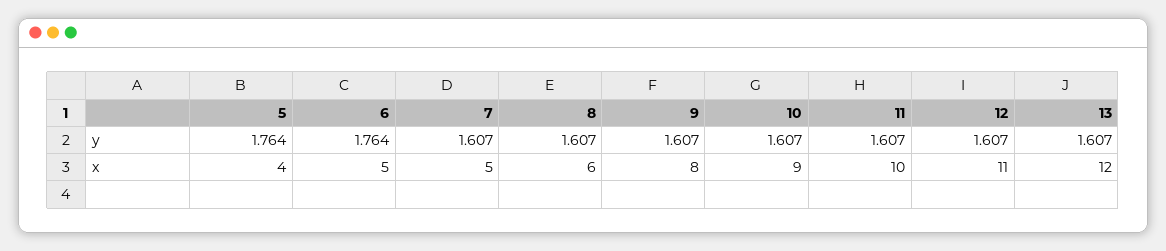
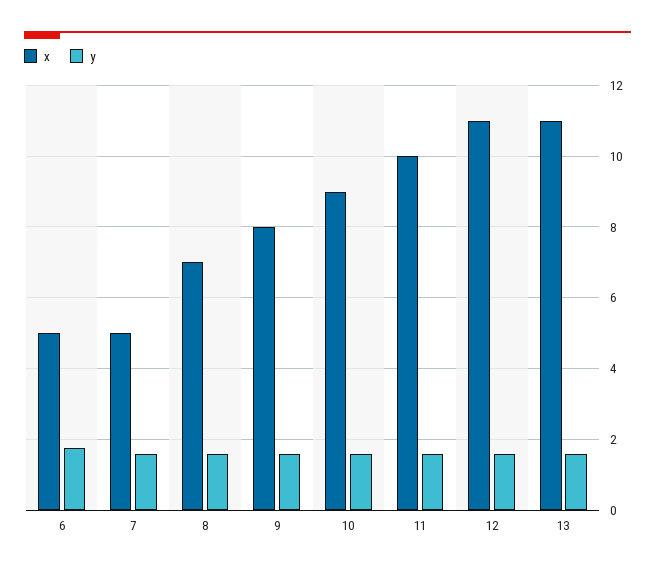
  {
    "y": {
-     "5": 1.764,
      "6": 1.764,
      "7": 1.607,
      "8": 1.607,
      "9": 1.607,
      "10": 1.607,
      "11": 1.607,
      "12": 1.607,
      "13": 1.607
    },
    "x": {
-     "5": 4,
      "6": 5,
      "7": 5,
-     "8": 6,
+     "8": 7,
      "9": 8,
      "10": 9,
      "11": 10,
      "12": 11,
-     "13": 12
+     "13": 11
    }
  }

